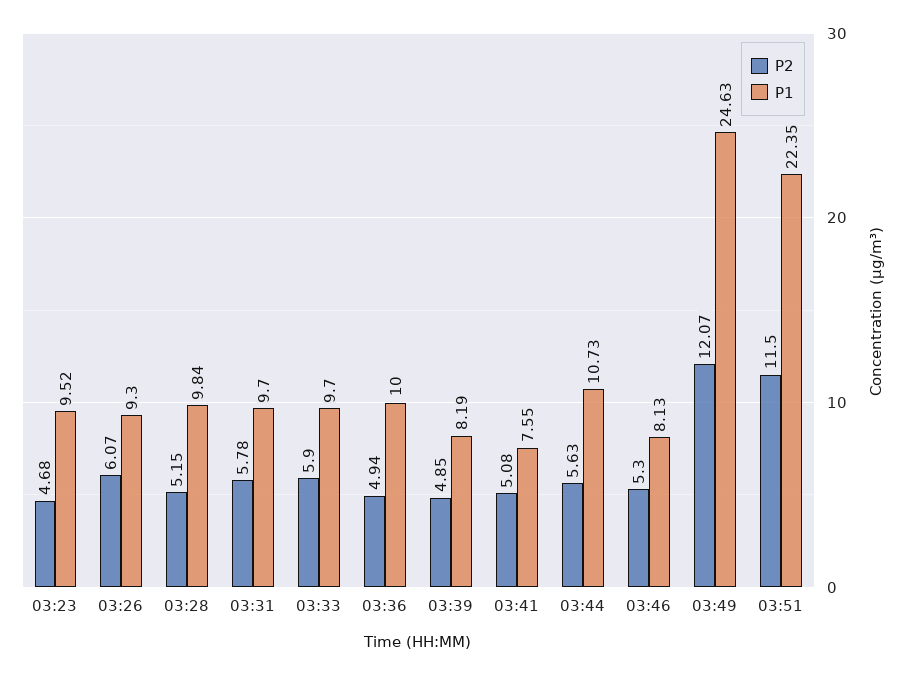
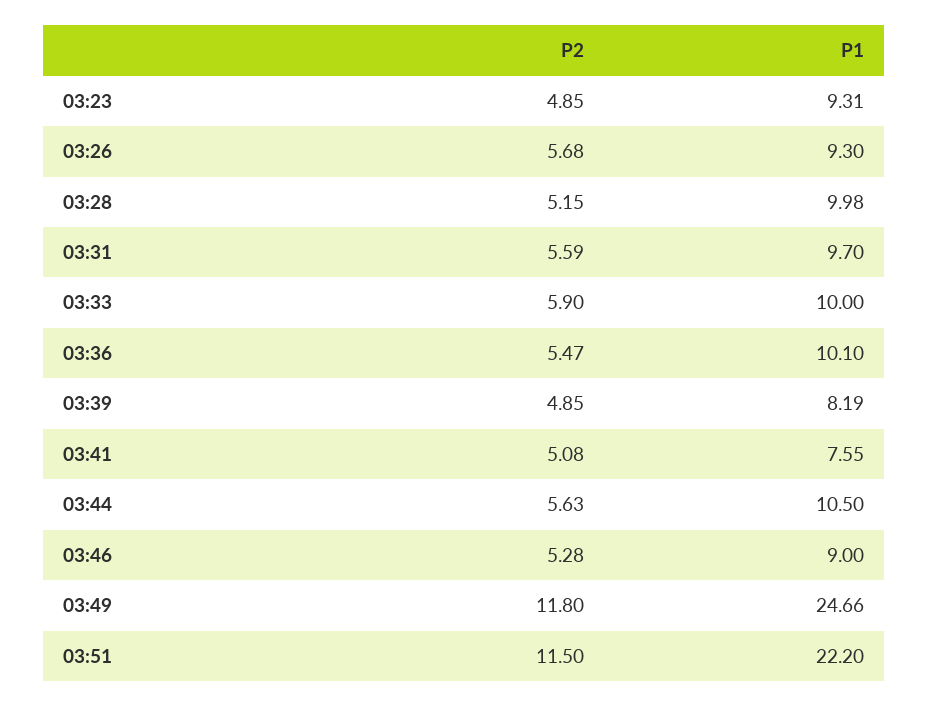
  {
    "P2": {
-     "03:23": 4.68,
+     "03:23": 4.85,
-     "03:26": 6.07,
+     "03:26": 5.68,
      "03:28": 5.15,
-     "03:31": 5.78,
+     "03:31": 5.59,
      "03:33": 5.9,
-     "03:36": 4.94,
+     "03:36": 5.47,
      "03:39": 4.85,
      "03:41": 5.08,
      "03:44": 5.63,
-     "03:46": 5.3,
+     "03:46": 5.28,
-     "03:49": 12.07,
+     "03:49": 11.8,
      "03:51": 11.5
    },
    "P1": {
-     "03:23": 9.52,
+     "03:23": 9.31,
      "03:26": 9.3,
-     "03:28": 9.84,
+     "03:28": 9.98,
      "03:31": 9.7,
-     "03:33": 9.7,
+     "03:33": 10,
-     "03:36": 10,
+     "03:36": 10.1,
      "03:39": 8.19,
      "03:41": 7.55,
-     "03:44": 10.73,
+     "03:44": 10.5,
-     "03:46": 8.13,
+     "03:46": 9,
-     "03:49": 24.63,
+     "03:49": 24.66,
-     "03:51": 22.35
+     "03:51": 22.2
    }
  }

